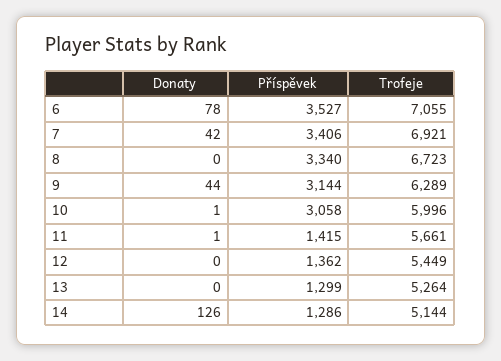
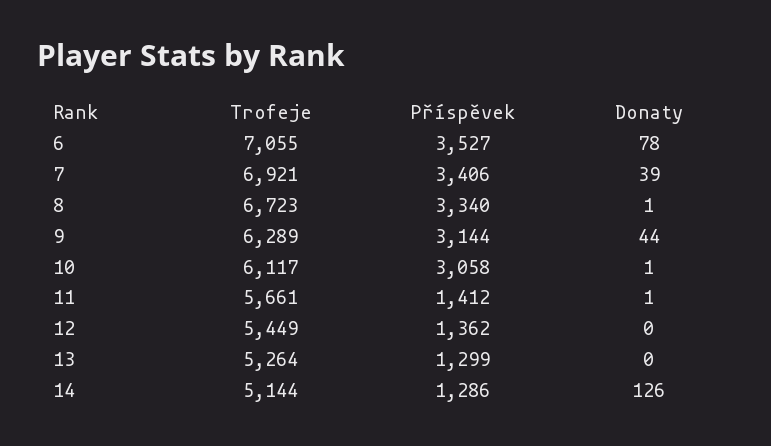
  {
    "Donaty": {
      "6": 78,
-     "7": 42,
+     "7": 39,
-     "8": 0,
+     "8": 1,
      "9": 44,
      "10": 1,
      "11": 1,
      "12": 0,
      "13": 0,
      "14": 126
    },
    "Příspěvek": {
      "6": 3527,
      "7": 3406,
      "8": 3340,
      "9": 3144,
      "10": 3058,
-     "11": 1415,
+     "11": 1412,
      "12": 1362,
      "13": 1299,
      "14": 1286
    },
    "Trofeje": {
      "6": 7055,
      "7": 6921,
      "8": 6723,
      "9": 6289,
-     "10": 5996,
+     "10": 6117,
      "11": 5661,
      "12": 5449,
      "13": 5264,
      "14": 5144
    }
  }

